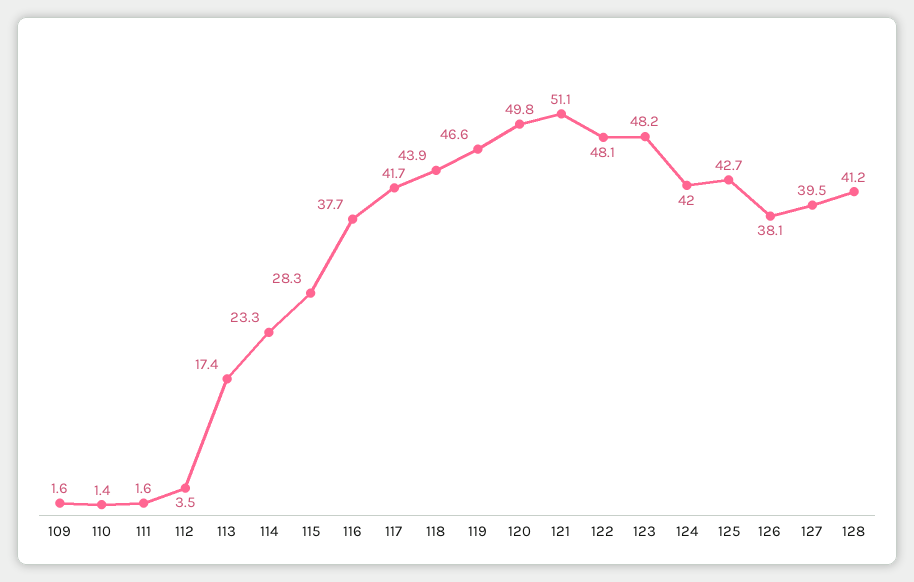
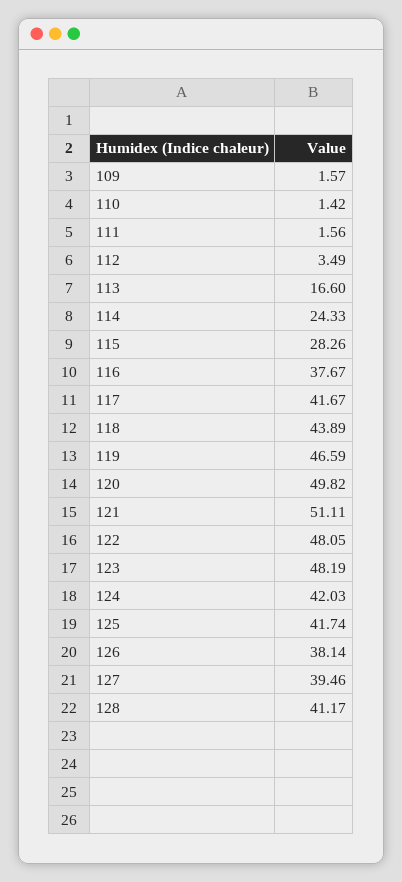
  {
    "109": 1.57,
    "110": 1.42,
    "111": 1.56,
    "112": 3.49,
-   "113": 17.4,
+   "113": 16.6,
-   "114": 23.3,
+   "114": 24.33,
    "115": 28.26,
    "116": 37.67,
    "117": 41.67,
    "118": 43.89,
    "119": 46.59,
    "120": 49.82,
    "121": 51.11,
    "122": 48.05,
    "123": 48.19,
    "124": 42.03,
-   "125": 42.7,
+   "125": 41.74,
    "126": 38.14,
    "127": 39.46,
    "128": 41.17
  }

